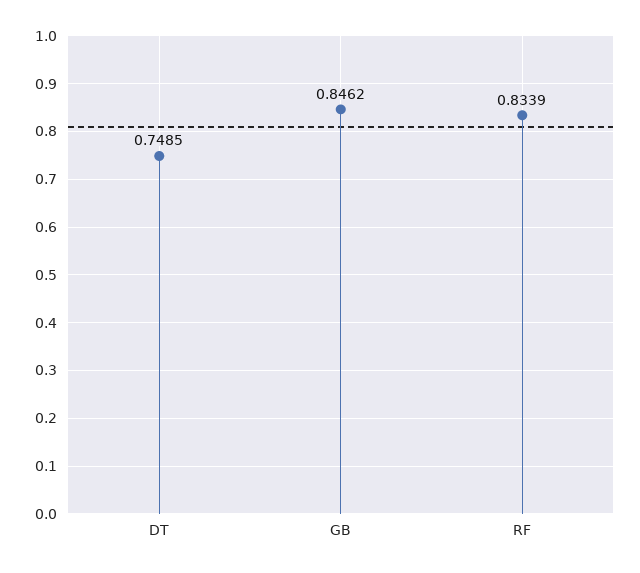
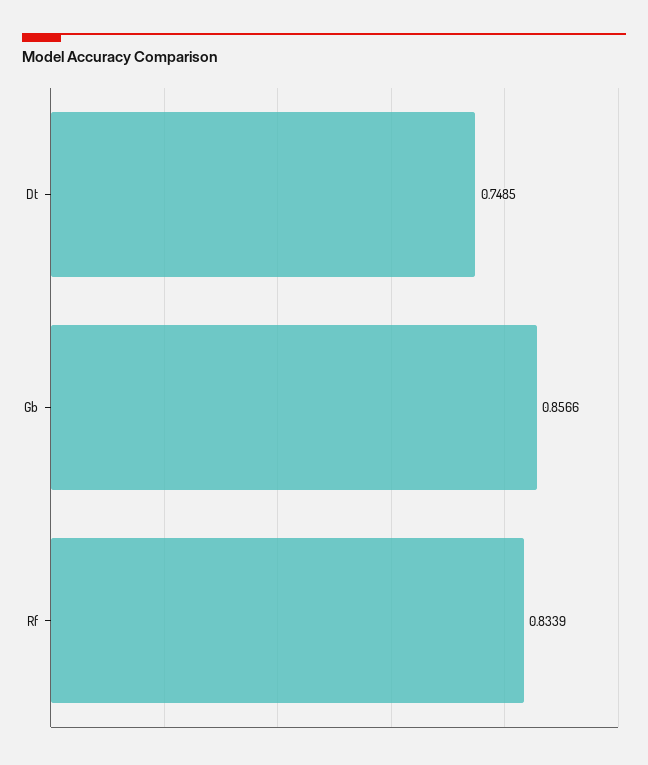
  {
    "DT": 0.7485,
-   "GB": 0.8462,
+   "GB": 0.8566,
    "RF": 0.8339
  }

